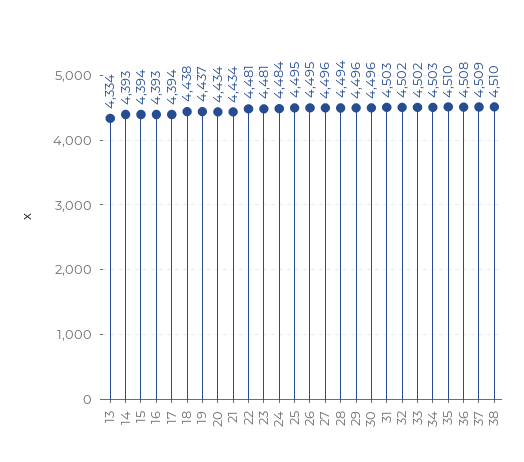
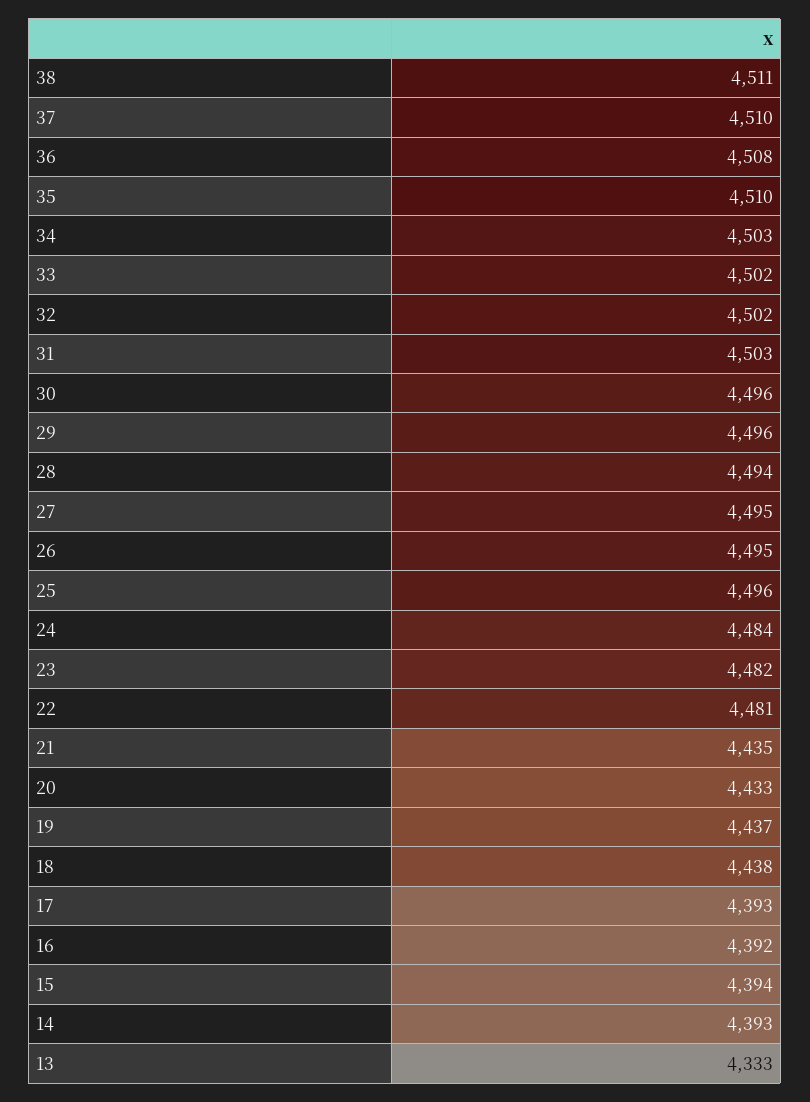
  {
-   "13": 4334,
+   "13": 4333,
    "14": 4393,
    "15": 4394,
-   "16": 4393,
+   "16": 4392,
-   "17": 4394,
+   "17": 4393,
    "18": 4438,
    "19": 4437,
-   "20": 4434,
+   "20": 4433,
-   "21": 4434,
+   "21": 4435,
    "22": 4481,
-   "23": 4481,
+   "23": 4482,
    "24": 4484,
-   "25": 4495,
+   "25": 4496,
    "26": 4495,
-   "27": 4496,
+   "27": 4495,
    "28": 4494,
    "29": 4496,
    "30": 4496,
    "31": 4503,
    "32": 4502,
    "33": 4502,
    "34": 4503,
    "35": 4510,
    "36": 4508,
-   "37": 4509,
+   "37": 4510,
-   "38": 4510
+   "38": 4511
  }

